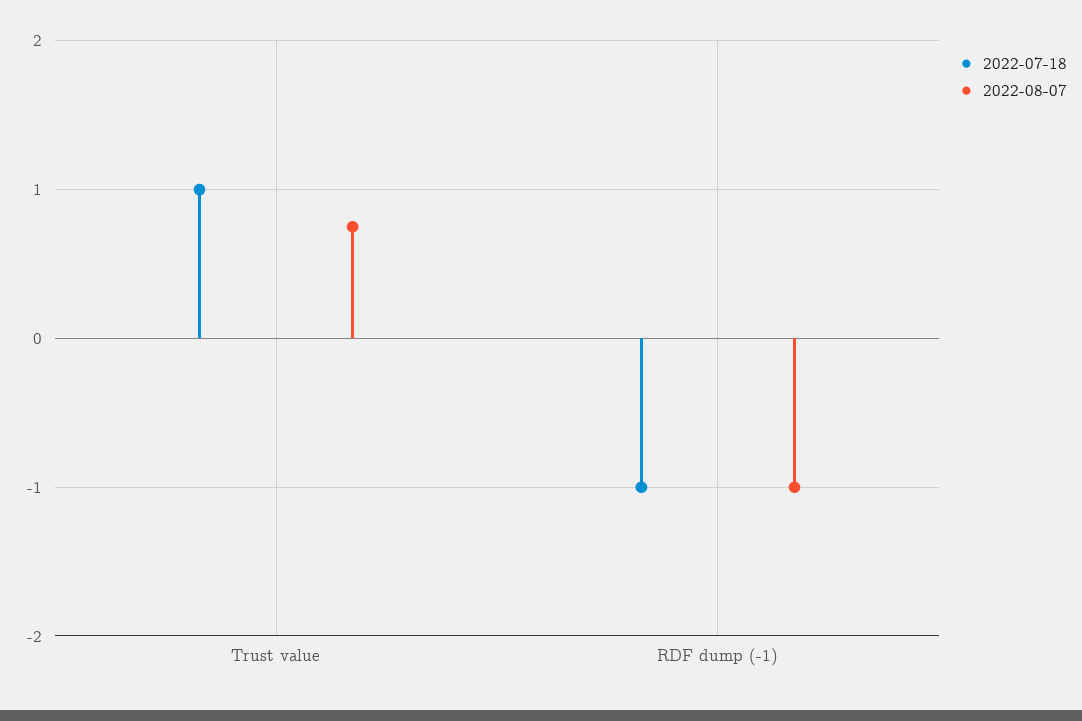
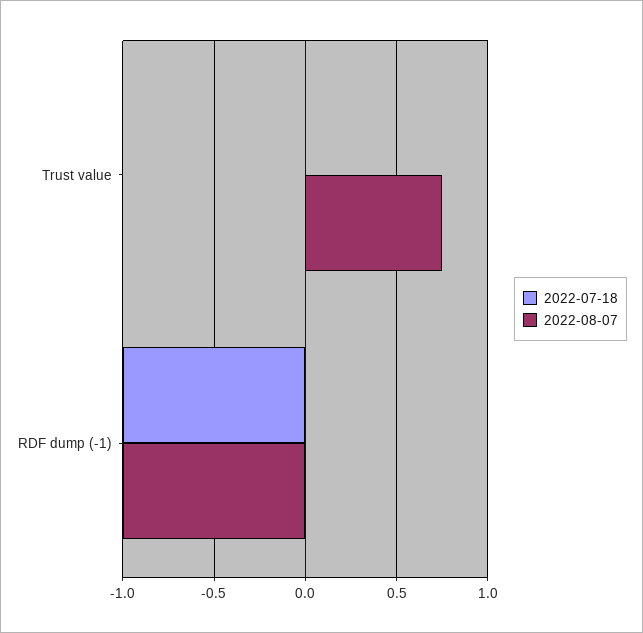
  {
    "2022-07-18": {
-     "Trust value": 1,
+     "Trust value": 0,
      "RDF dump (-1)": -1
    },
    "2022-08-07": {
      "Trust value": 0.75,
      "RDF dump (-1)": -1
    }
  }

